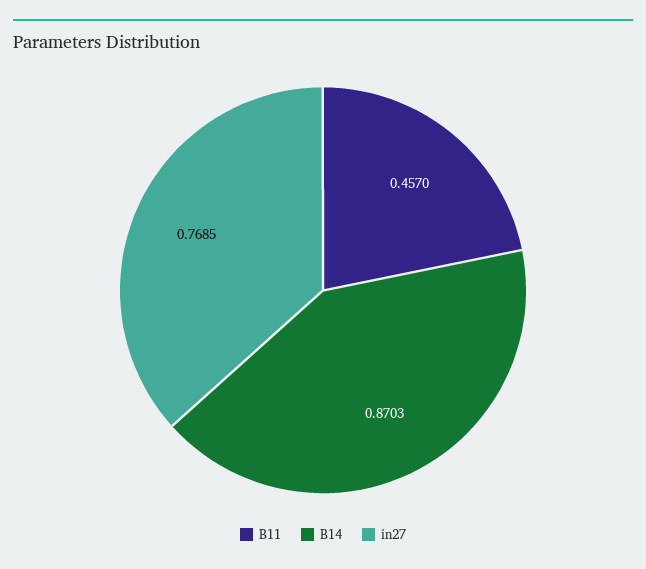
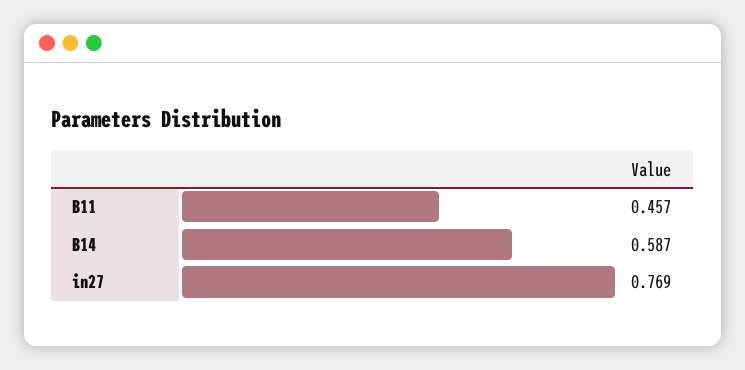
  {
    "B11": 0.457,
-   "B14": 0.8703,
+   "B14": 0.587,
    "in27": 0.7685
  }

